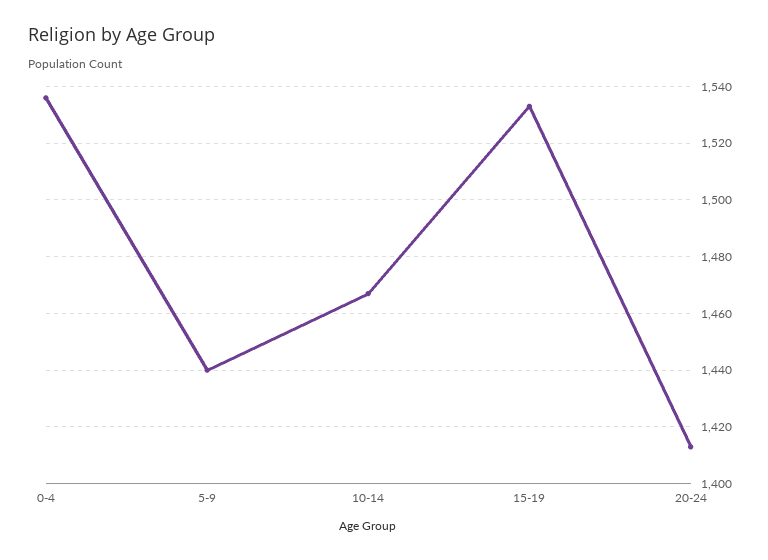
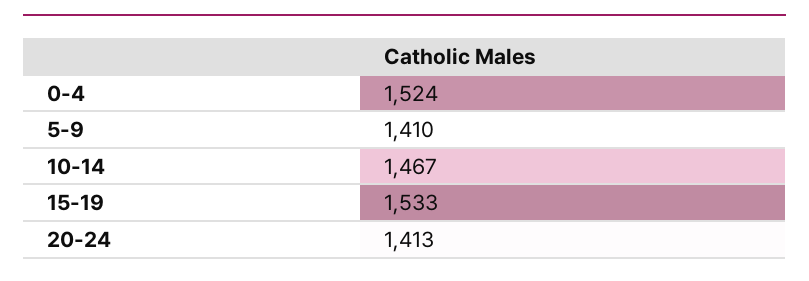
  {
-   "0-4": 1535,
+   "0-4": 1524,
-   "5-9": 1440,
+   "5-9": 1410,
    "10-14": 1467,
    "15-19": 1533,
    "20-24": 1413
  }

